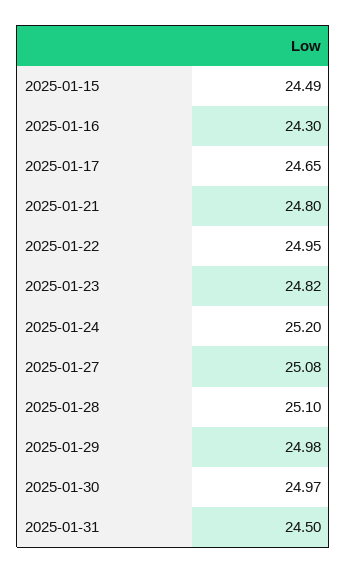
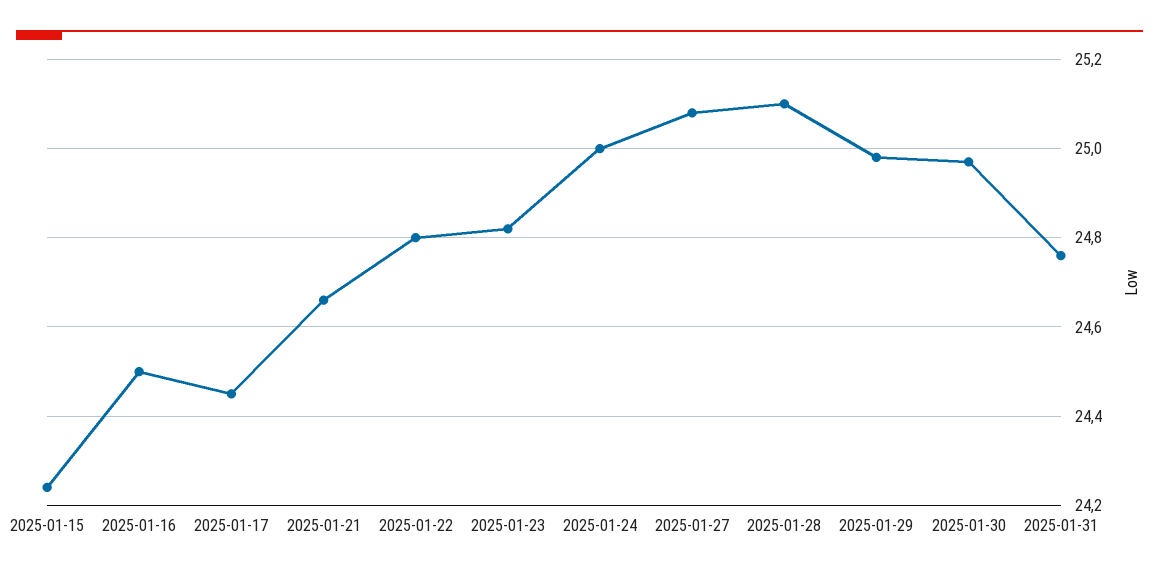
  {
-   "2025-01-15": 24.49,
+   "2025-01-15": 24.25,
-   "2025-01-16": 24.3,
+   "2025-01-16": 24.5,
-   "2025-01-17": 24.65,
+   "2025-01-17": 24.45,
-   "2025-01-21": 24.8,
+   "2025-01-21": 24.65,
-   "2025-01-22": 24.95,
+   "2025-01-22": 24.8,
    "2025-01-23": 24.82,
-   "2025-01-24": 25.2,
+   "2025-01-24": 25,
    "2025-01-27": 25.08,
    "2025-01-28": 25.1,
    "2025-01-29": 24.98,
    "2025-01-30": 24.97,
-   "2025-01-31": 24.5
+   "2025-01-31": 24.75
  }

